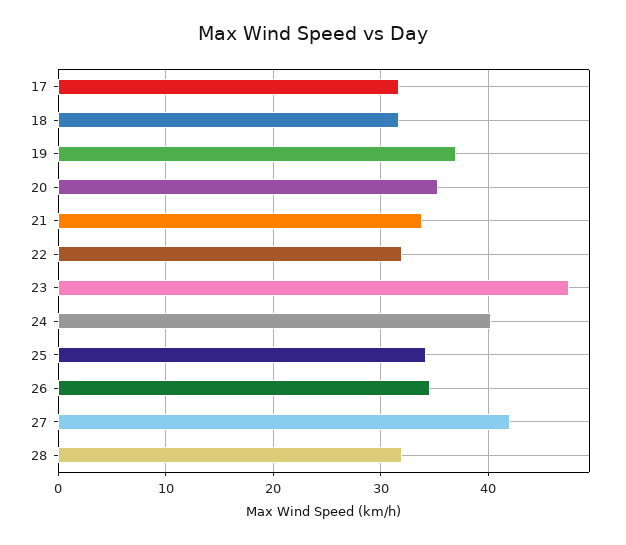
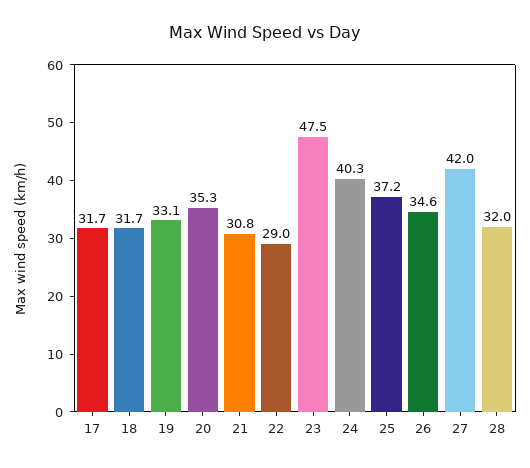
  {
    "17": 31.7,
    "18": 31.7,
-   "19": 37,
+   "19": 33.1,
    "20": 35.3,
-   "21": 34,
+   "21": 30.8,
-   "22": 32,
+   "22": 29,
    "23": 47.5,
    "24": 40.3,
-   "25": 34,
+   "25": 37.2,
    "26": 34.6,
    "27": 42,
    "28": 32
  }

